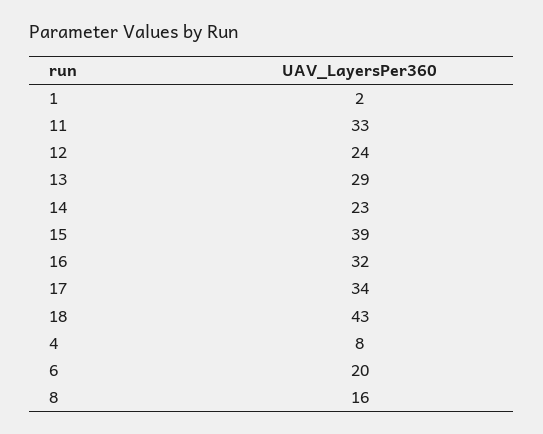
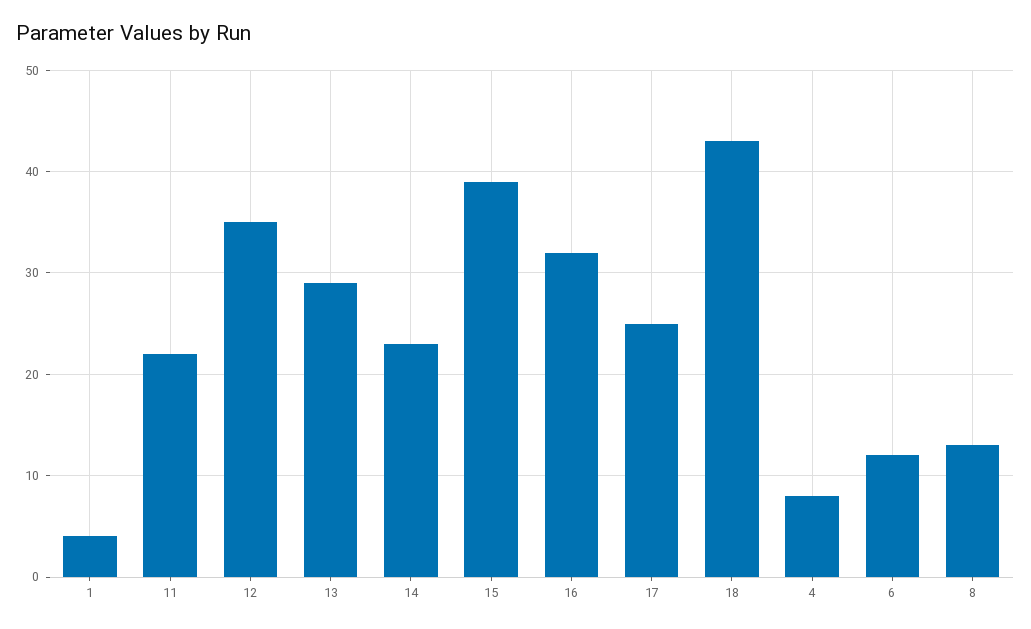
  {
-   "1": 2,
+   "1": 4,
-   "11": 33,
+   "11": 22,
-   "12": 24,
+   "12": 35,
    "13": 29,
    "14": 23,
    "15": 39,
    "16": 32,
-   "17": 34,
+   "17": 25,
    "18": 43,
    "4": 8,
-   "6": 20,
+   "6": 12,
-   "8": 16
+   "8": 13
  }

